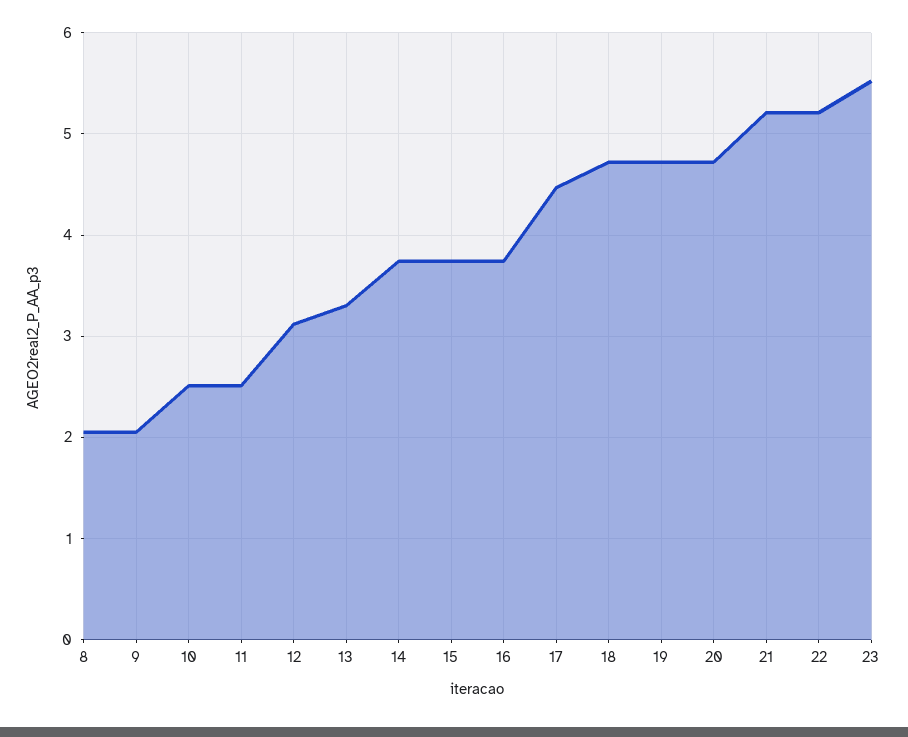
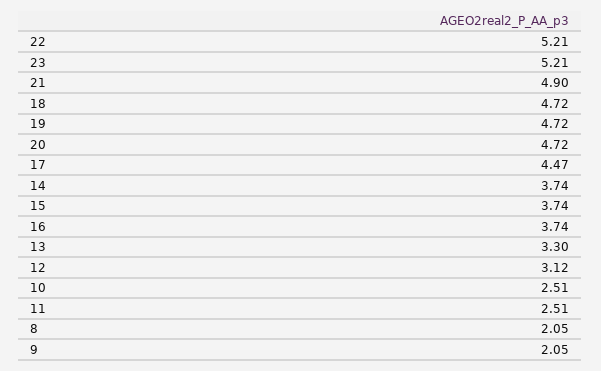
  {
    "8": 2.05,
    "9": 2.05,
    "10": 2.51,
    "11": 2.51,
    "12": 3.12,
    "13": 3.3,
    "14": 3.74,
    "15": 3.74,
    "16": 3.74,
    "17": 4.47,
    "18": 4.72,
    "19": 4.72,
    "20": 4.72,
-   "21": 5.2,
+   "21": 4.9,
    "22": 5.21,
-   "23": 5.5
+   "23": 5.21
  }

